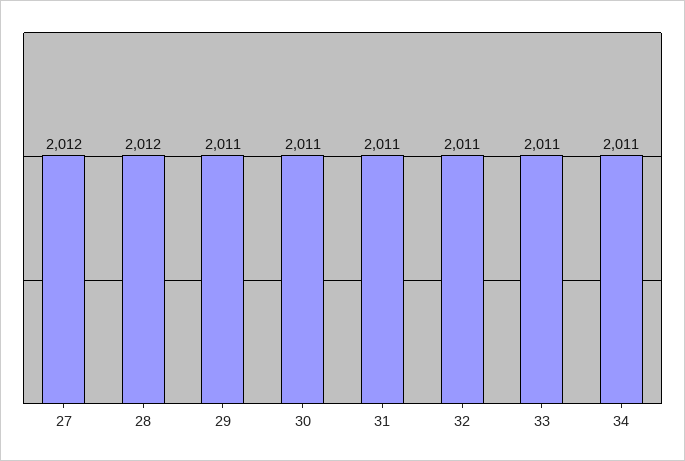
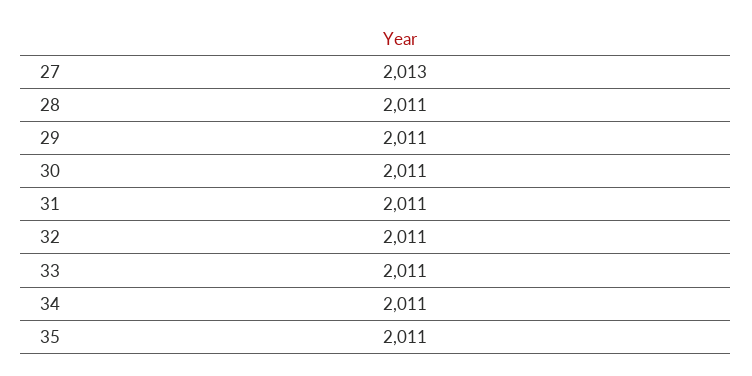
  {
-   "27": 2012,
+   "27": 2013,
-   "28": 2012,
+   "28": 2011,
    "29": 2011,
    "30": 2011,
    "31": 2011,
    "32": 2011,
    "33": 2011,
-   "34": 2011
+   "34": 2011,
+   "35": 2011
  }

